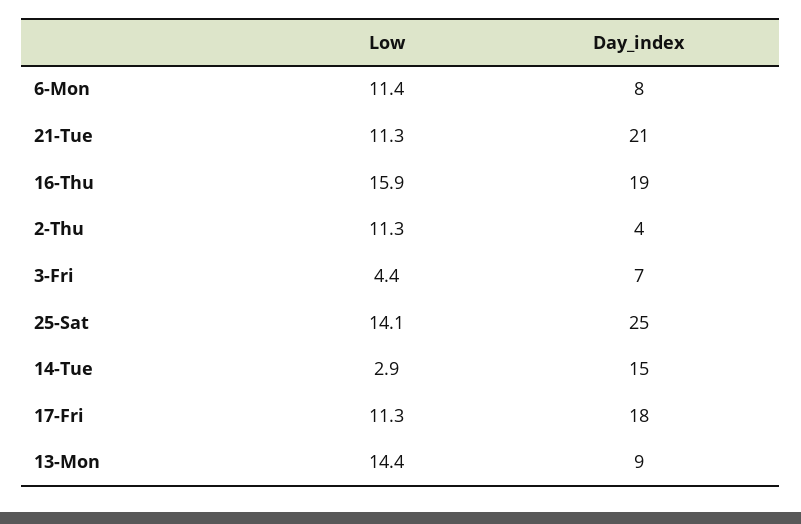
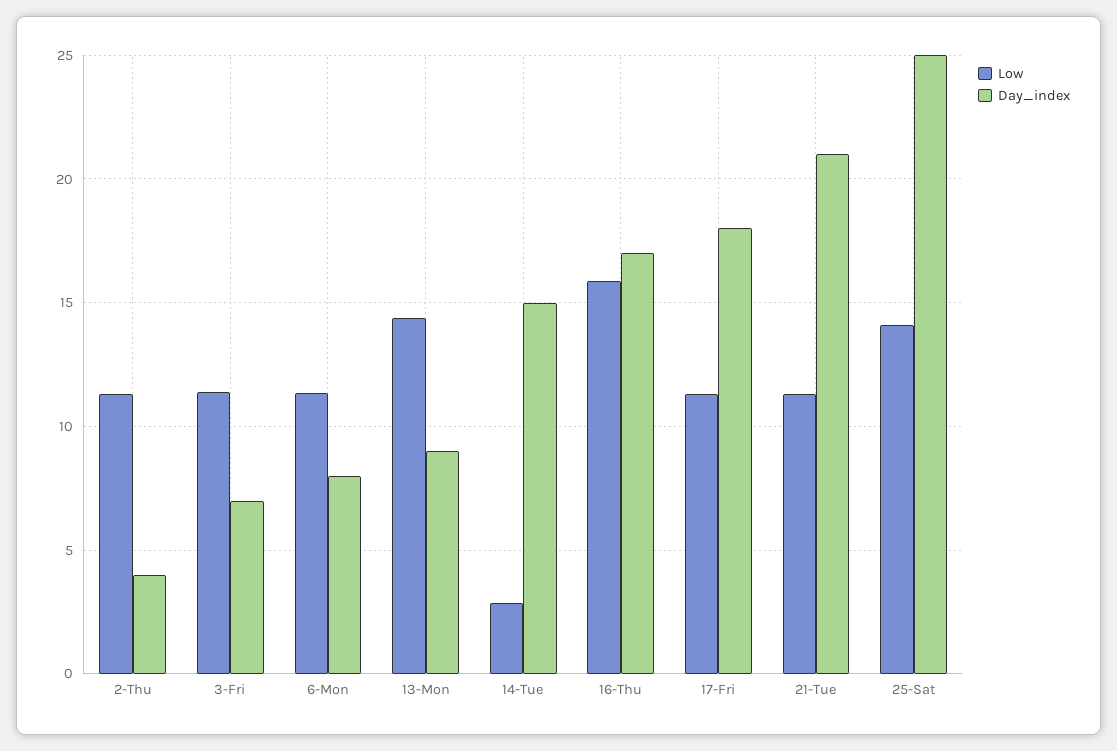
  {
    "Low": {
      "6-Mon": 11.4,
      "21-Tue": 11.3,
      "16-Thu": 15.9,
      "2-Thu": 11.3,
-     "3-Fri": 4.4,
+     "3-Fri": 11.5,
      "25-Sat": 14.1,
      "14-Tue": 2.9,
      "17-Fri": 11.3,
      "13-Mon": 14.4
    },
    "Day_index": {
      "6-Mon": 8,
      "21-Tue": 21,
-     "16-Thu": 19,
+     "16-Thu": 17,
      "2-Thu": 4,
      "3-Fri": 7,
      "25-Sat": 25,
      "14-Tue": 15,
      "17-Fri": 18,
      "13-Mon": 9
    }
  }

